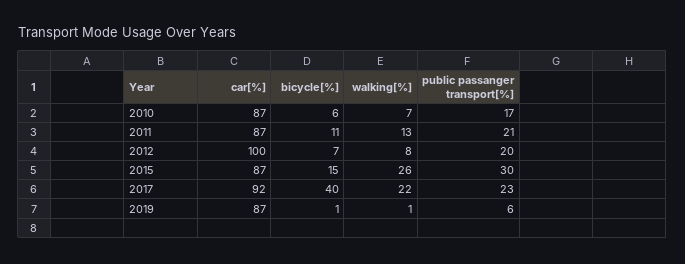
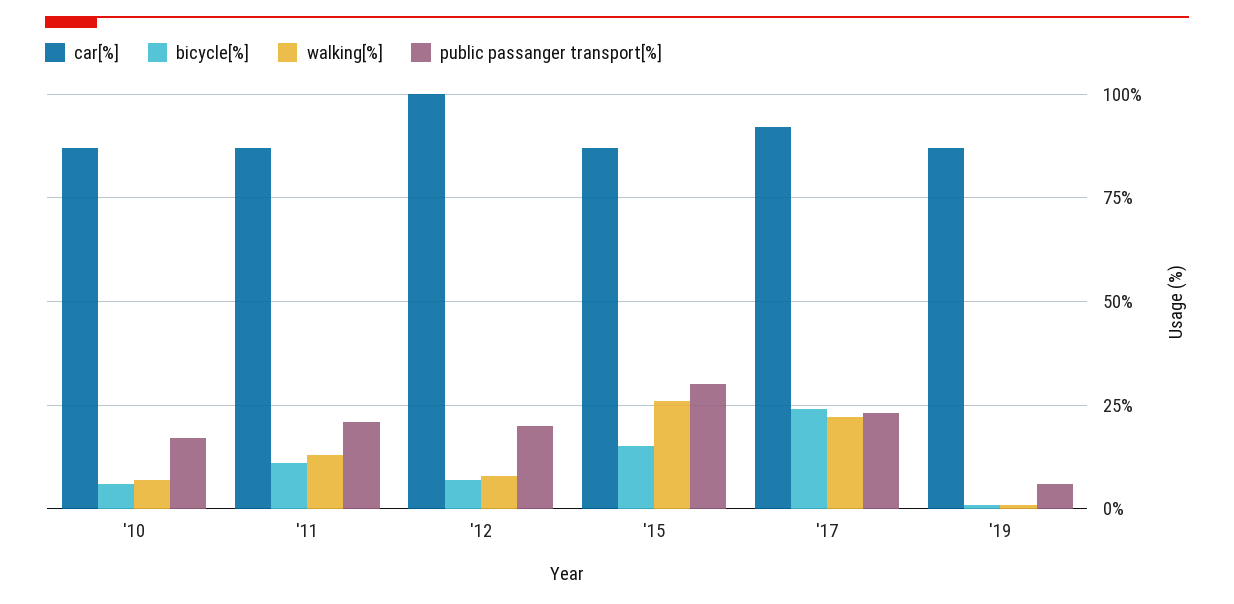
  {
    "car[%]": {
      "2010": 87,
      "2011": 87,
      "2012": 100,
      "2015": 87,
      "2017": 92,
      "2019": 87
    },
    "bicycle[%]": {
      "2010": 6,
      "2011": 11,
      "2012": 7,
      "2015": 15,
-     "2017": 40,
+     "2017": 25,
      "2019": 1
    },
    "walking[%]": {
      "2010": 7,
      "2011": 13,
      "2012": 8,
      "2015": 26,
      "2017": 22,
      "2019": 1
    },
    "public passanger transport[%]": {
      "2010": 17,
      "2011": 21,
      "2012": 20,
      "2015": 30,
      "2017": 23,
      "2019": 6
    }
  }

